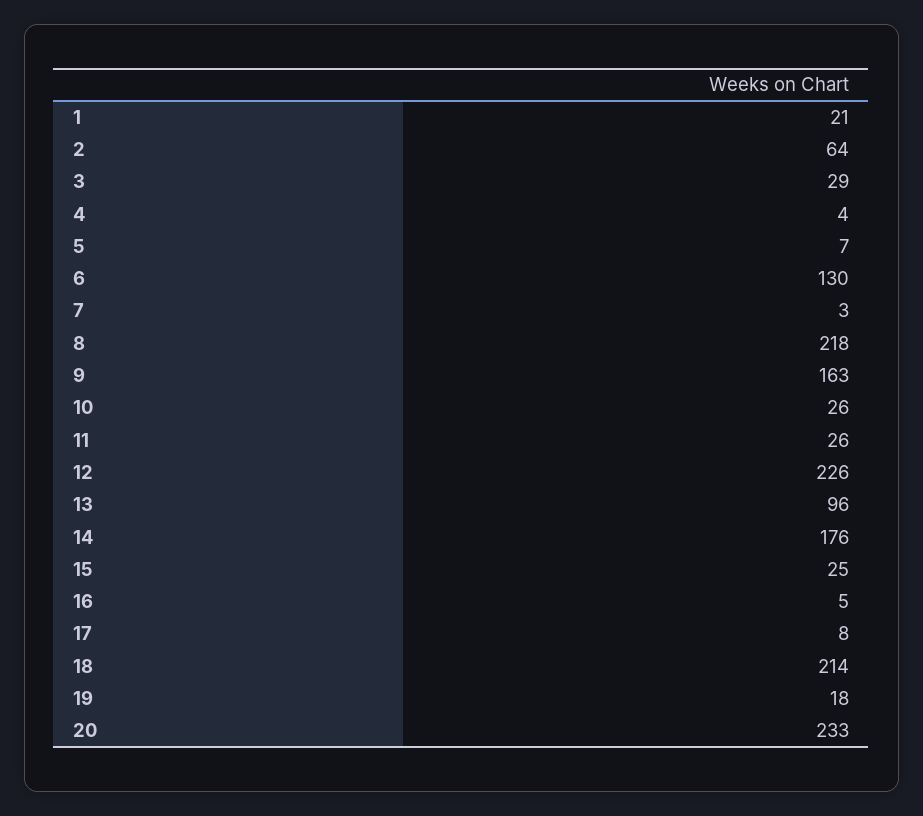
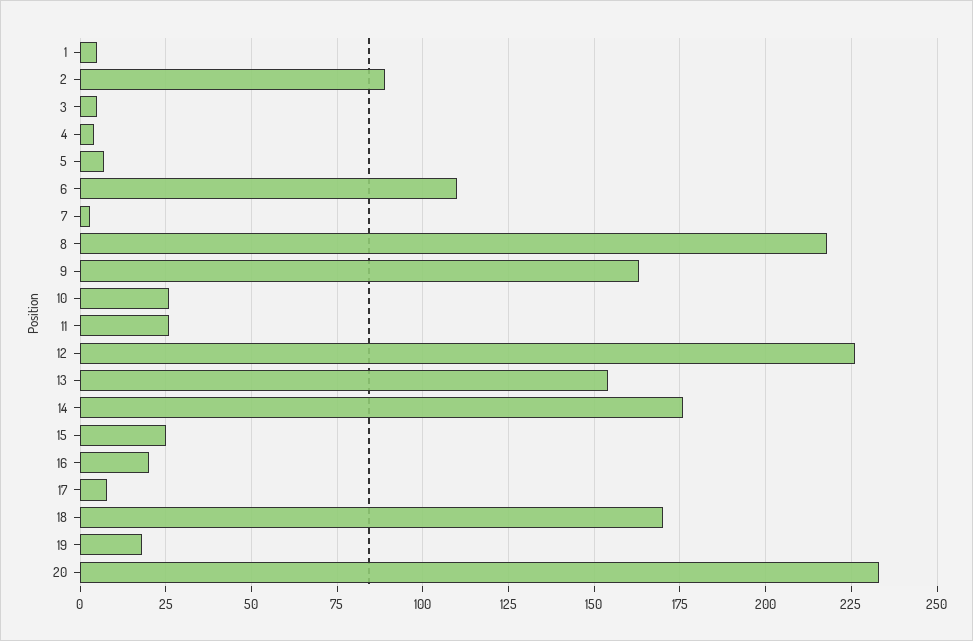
  {
-   "1": 21,
+   "1": 5,
-   "2": 64,
+   "2": 90,
-   "3": 29,
+   "3": 5,
    "4": 4,
    "5": 7,
-   "6": 130,
+   "6": 110,
    "7": 3,
    "8": 218,
    "9": 163,
    "10": 26,
    "11": 26,
    "12": 226,
-   "13": 96,
+   "13": 155,
    "14": 176,
    "15": 25,
-   "16": 5,
+   "16": 20,
    "17": 8,
-   "18": 214,
+   "18": 170,
    "19": 18,
    "20": 233
  }

